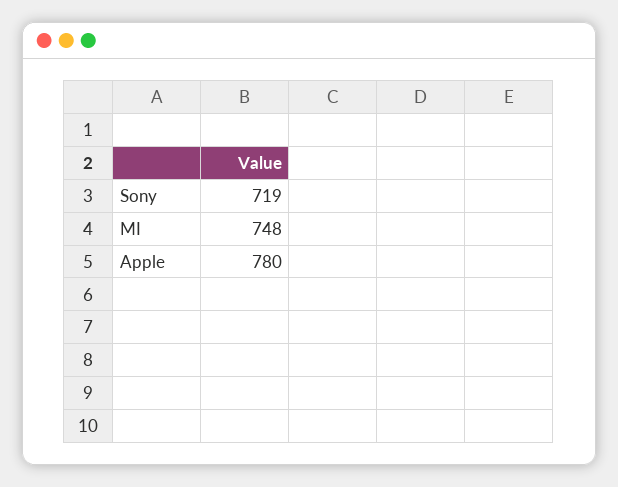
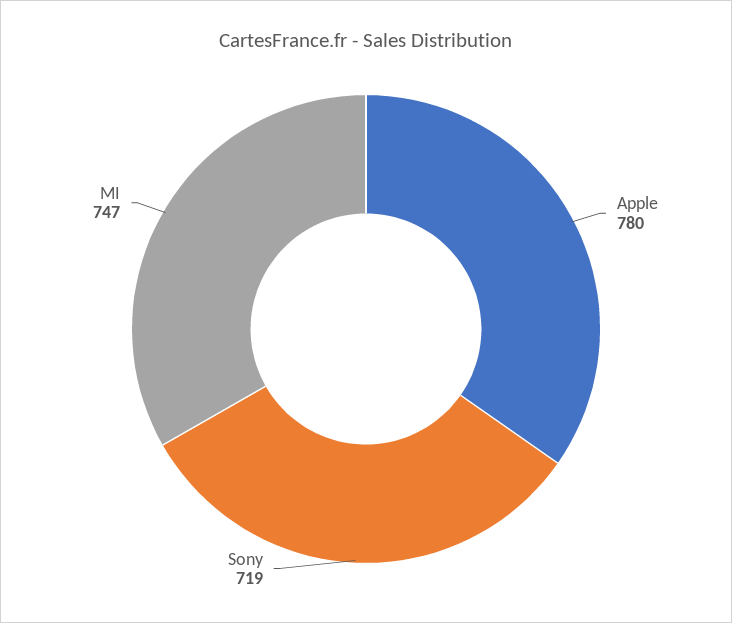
  {
    "Sony": 719,
-   "MI": 748,
+   "MI": 747,
    "Apple": 780
  }

